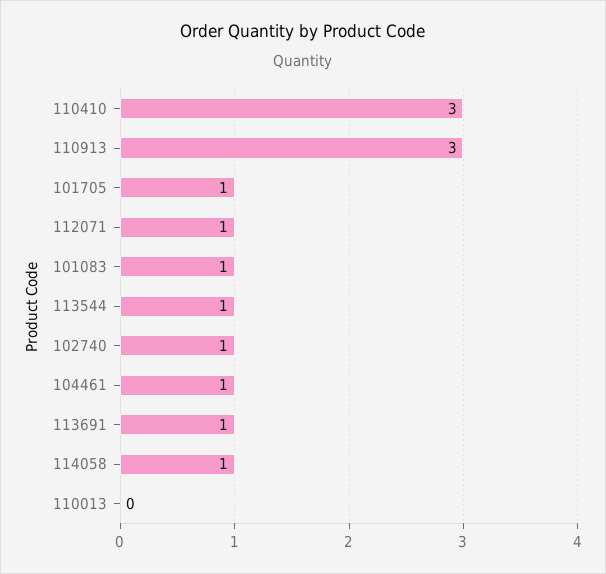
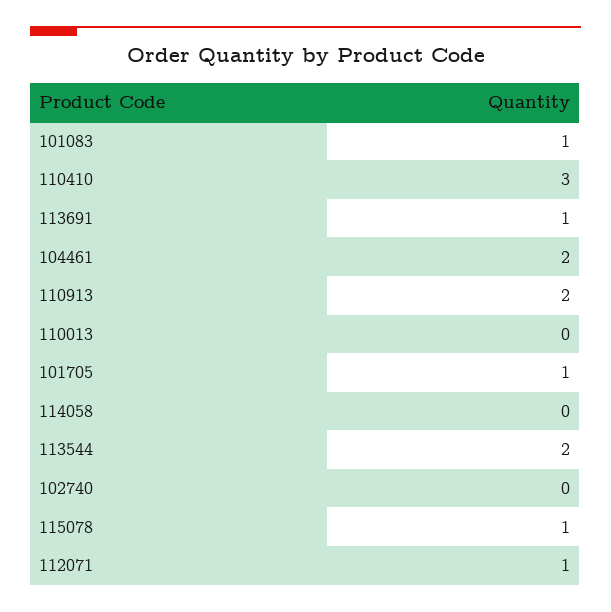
  {
    "110410": 3,
-   "110913": 3,
+   "110913": 2,
    "101705": 1,
    "112071": 1,
    "101083": 1,
-   "113544": 1,
+   "113544": 2,
-   "102740": 1,
+   "102740": 0,
-   "104461": 1,
+   "104461": 2,
    "113691": 1,
-   "114058": 1,
+   "114058": 0,
-   "110013": 0
+   "110013": 0,
+   "115078": 1
  }

